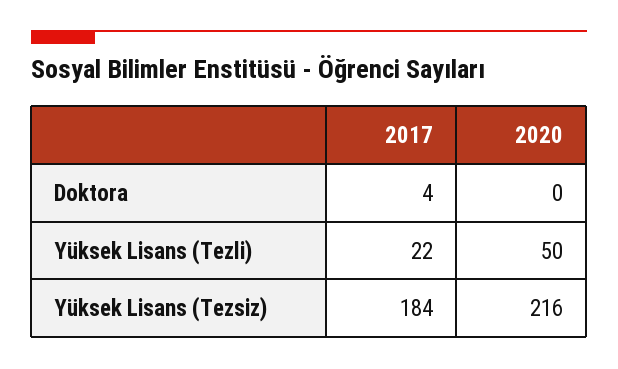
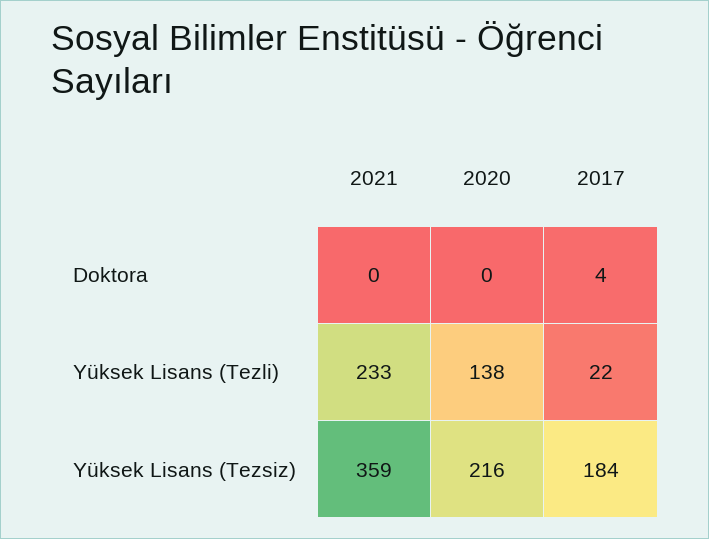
  {
    "2017": {
      "Doktora": 4,
      "Yüksek Lisans (Tezli)": 22,
      "Yüksek Lisans (Tezsiz)": 184
    },
    "2020": {
      "Doktora": 0,
-     "Yüksek Lisans (Tezli)": 50,
+     "Yüksek Lisans (Tezli)": 138,
      "Yüksek Lisans (Tezsiz)": 216
-   }
+   },
+   "2021": {
+     "Doktora": 0,
+     "Yüksek Lisans (Tezli)": 233,
+     "Yüksek Lisans (Tezsiz)": 359
+   }
  }

